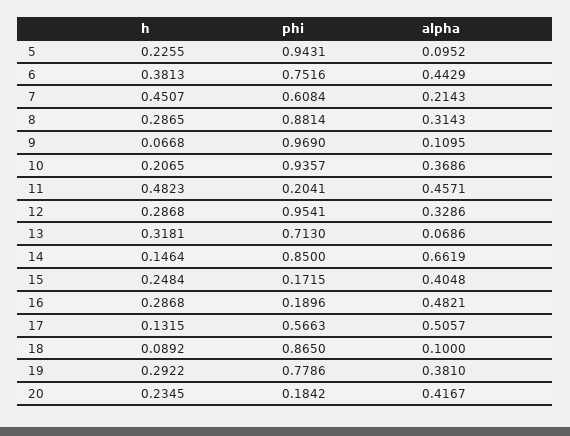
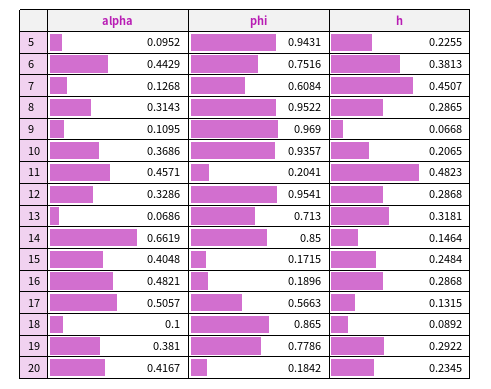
  {
    "h": {
      "5": 0.2255,
      "6": 0.3813,
      "7": 0.4507,
      "8": 0.2865,
      "9": 0.0668,
      "10": 0.2065,
      "11": 0.4823,
      "12": 0.2868,
      "13": 0.3181,
      "14": 0.1464,
      "15": 0.2484,
      "16": 0.2868,
      "17": 0.1315,
      "18": 0.0892,
      "19": 0.2922,
      "20": 0.2345
    },
    "phi": {
      "5": 0.9431,
      "6": 0.7516,
      "7": 0.6084,
-     "8": 0.8814,
+     "8": 0.9522,
      "9": 0.969,
      "10": 0.9357,
      "11": 0.2041,
      "12": 0.9541,
      "13": 0.713,
      "14": 0.85,
      "15": 0.1715,
      "16": 0.1896,
      "17": 0.5663,
      "18": 0.865,
      "19": 0.7786,
      "20": 0.1842
    },
    "alpha": {
      "5": 0.0952,
      "6": 0.4429,
-     "7": 0.2143,
+     "7": 0.1268,
      "8": 0.3143,
      "9": 0.1095,
      "10": 0.3686,
      "11": 0.4571,
      "12": 0.3286,
      "13": 0.0686,
      "14": 0.6619,
      "15": 0.4048,
      "16": 0.4821,
      "17": 0.5057,
      "18": 0.1,
      "19": 0.381,
      "20": 0.4167
    }
  }

